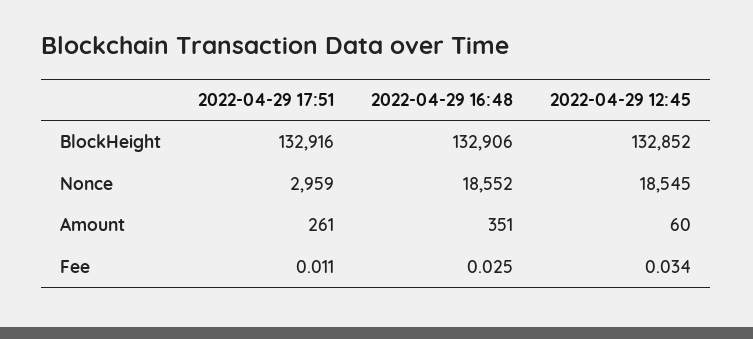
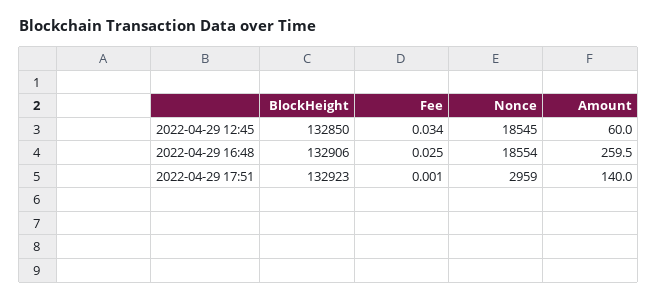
  {
    "2022-04-29 17:51": {
-     "BlockHeight": 132916,
+     "BlockHeight": 132923,
      "Nonce": 2959,
-     "Amount": 261,
+     "Amount": 140,
-     "Fee": 0.011
+     "Fee": 0.001
    },
    "2022-04-29 16:48": {
      "BlockHeight": 132906,
-     "Nonce": 18552,
+     "Nonce": 18554,
-     "Amount": 351,
+     "Amount": 259.5,
      "Fee": 0.025
    },
    "2022-04-29 12:45": {
-     "BlockHeight": 132852,
+     "BlockHeight": 132850,
      "Nonce": 18545,
      "Amount": 60,
      "Fee": 0.034
    }
  }

